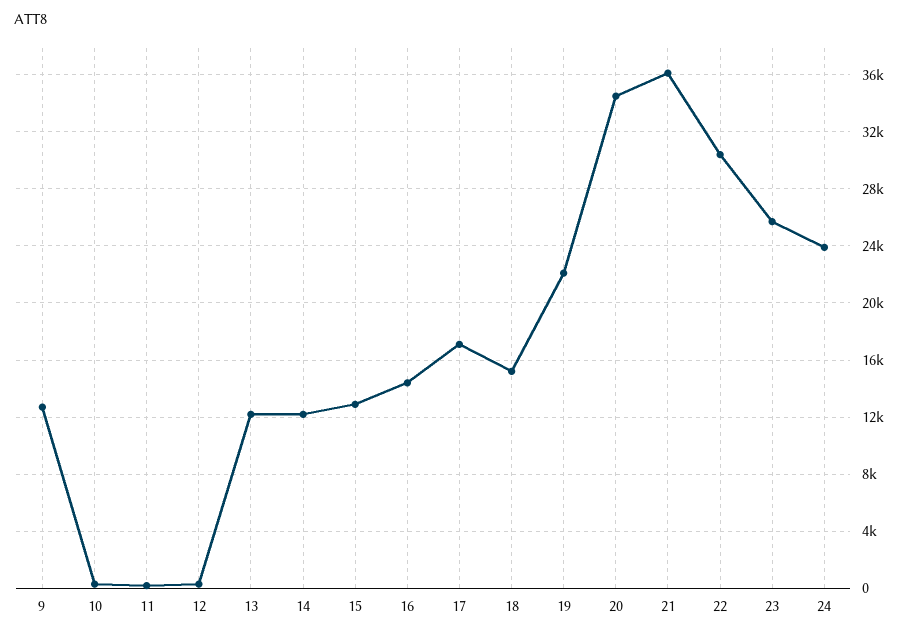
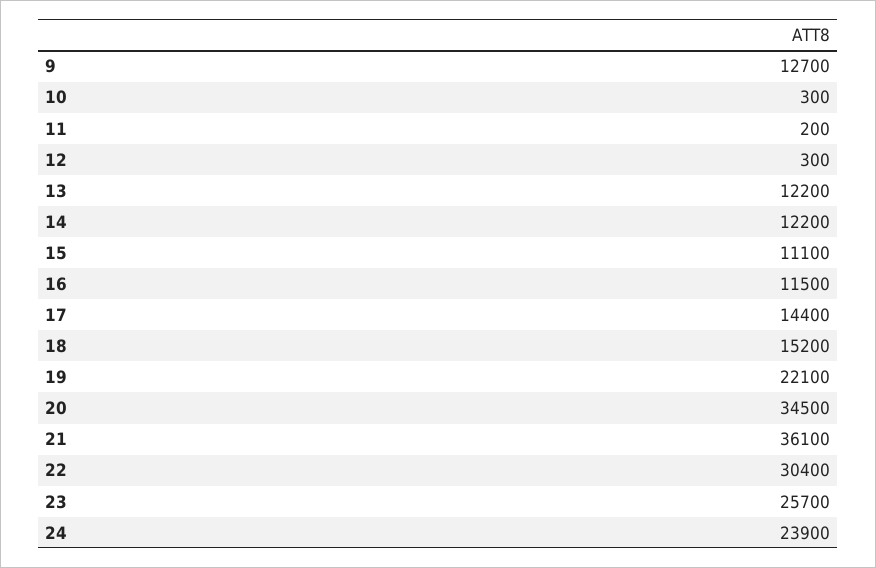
  {
    "9": 12700,
    "10": 300,
    "11": 200,
    "12": 300,
    "13": 12200,
    "14": 12200,
-   "15": 13000,
+   "15": 11100,
-   "16": 14500,
+   "16": 11500,
-   "17": 17000,
+   "17": 14400,
    "18": 15200,
    "19": 22100,
    "20": 34500,
    "21": 36100,
    "22": 30400,
    "23": 25700,
    "24": 23900
  }

